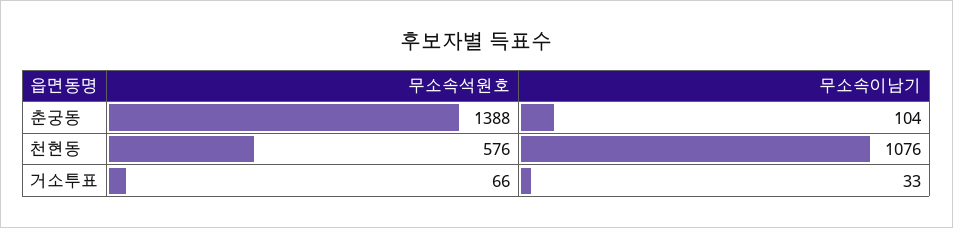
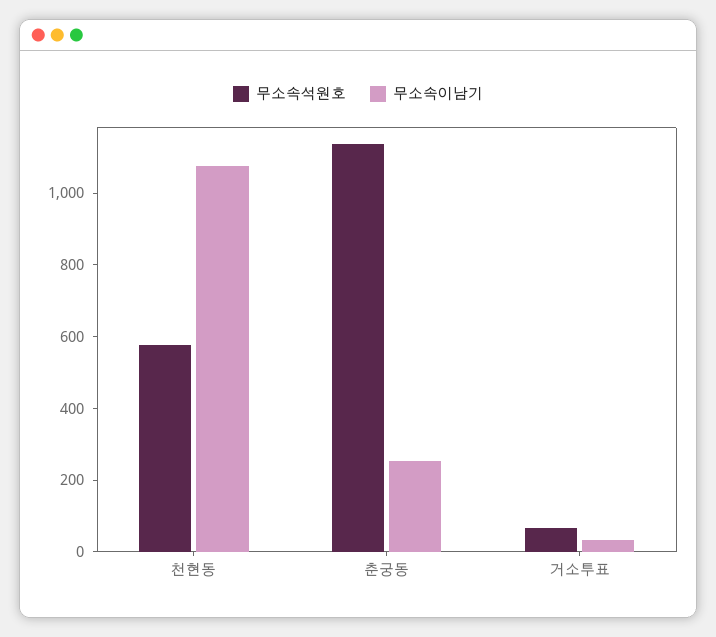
  {
    "무소속석원호": {
-     "춘궁동": 1388,
+     "춘궁동": 1150,
      "천현동": 576,
      "거소투표": 66
    },
    "무소속이남기": {
-     "춘궁동": 104,
+     "춘궁동": 250,
      "천현동": 1076,
      "거소투표": 33
    }
  }

